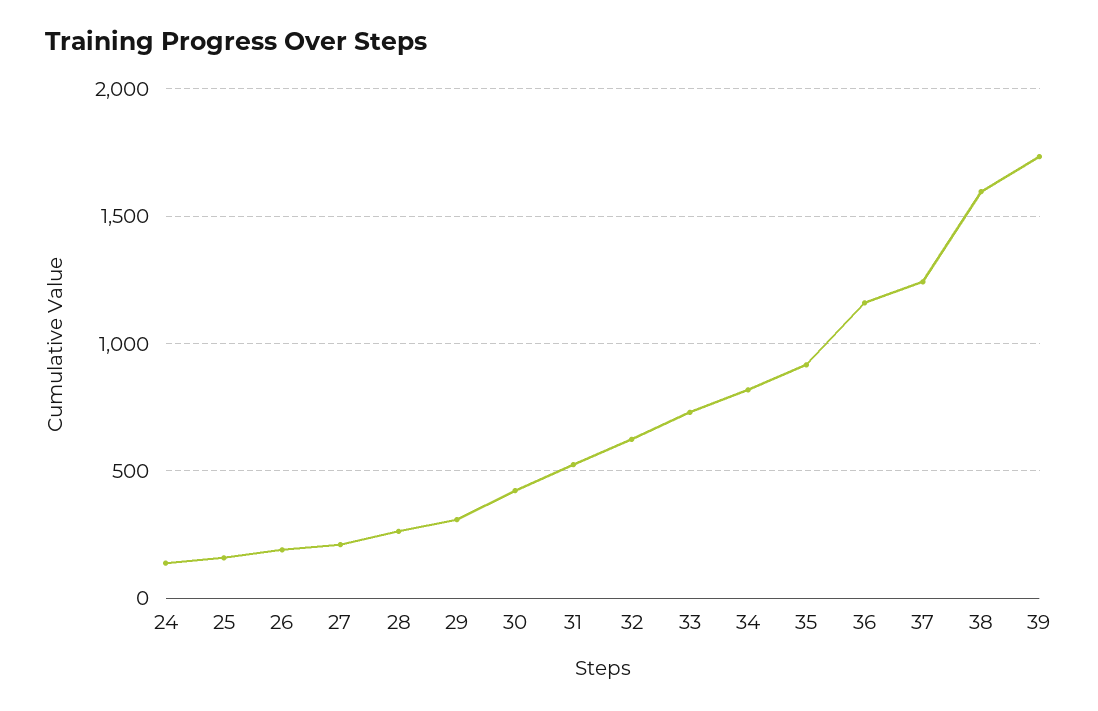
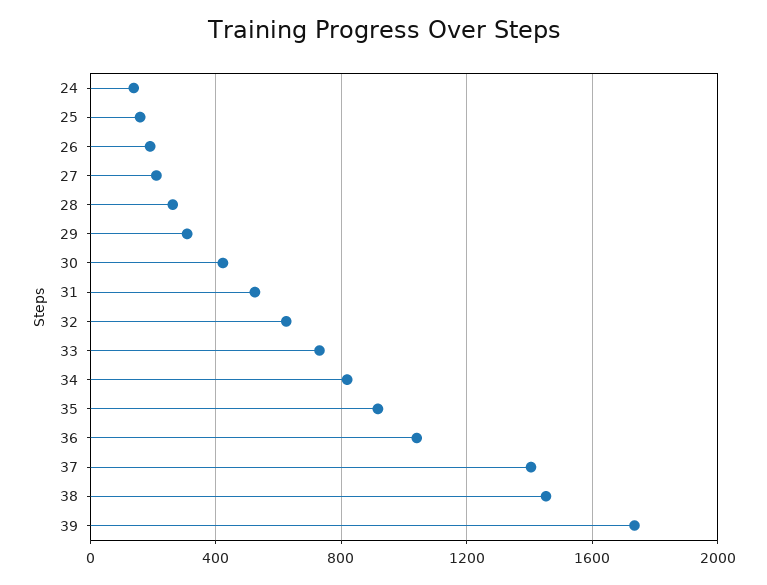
  {
    "24": 150,
    "25": 150,
    "26": 200,
    "27": 200,
    "28": 250,
    "29": 300,
    "30": 400,
    "31": 500,
    "32": 600,
    "33": 750,
    "34": 800,
    "35": 900,
-   "36": 1150,
+   "36": 1050,
-   "37": 1250,
+   "37": 1400,
-   "38": 1600,
+   "38": 1450,
    "39": 1750
  }

